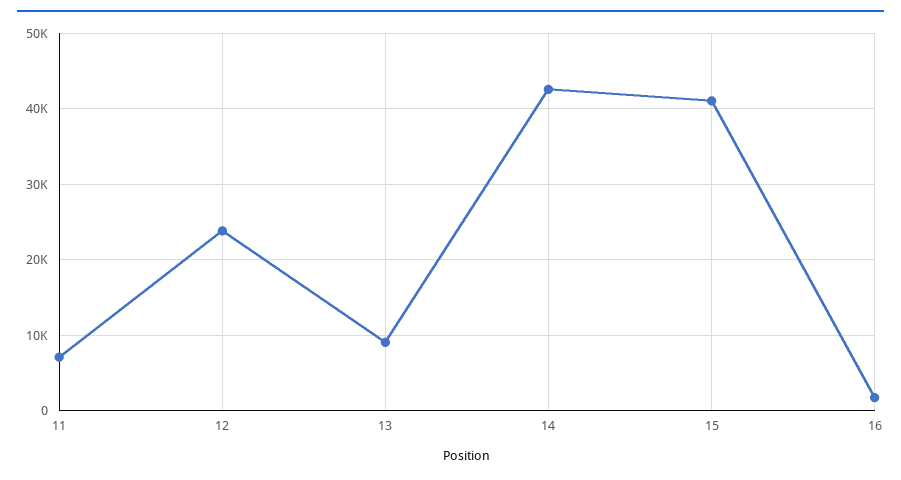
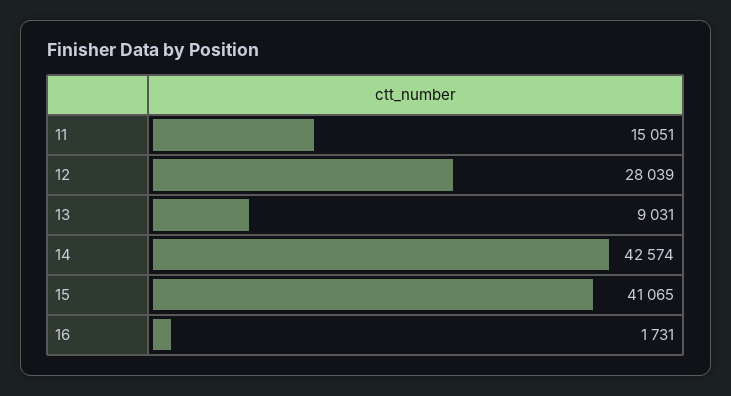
  {
-   "11": 7000,
+   "11": 15051,
-   "12": 24000,
+   "12": 28039,
    "13": 9031,
    "14": 42574,
    "15": 41065,
    "16": 1731
  }

